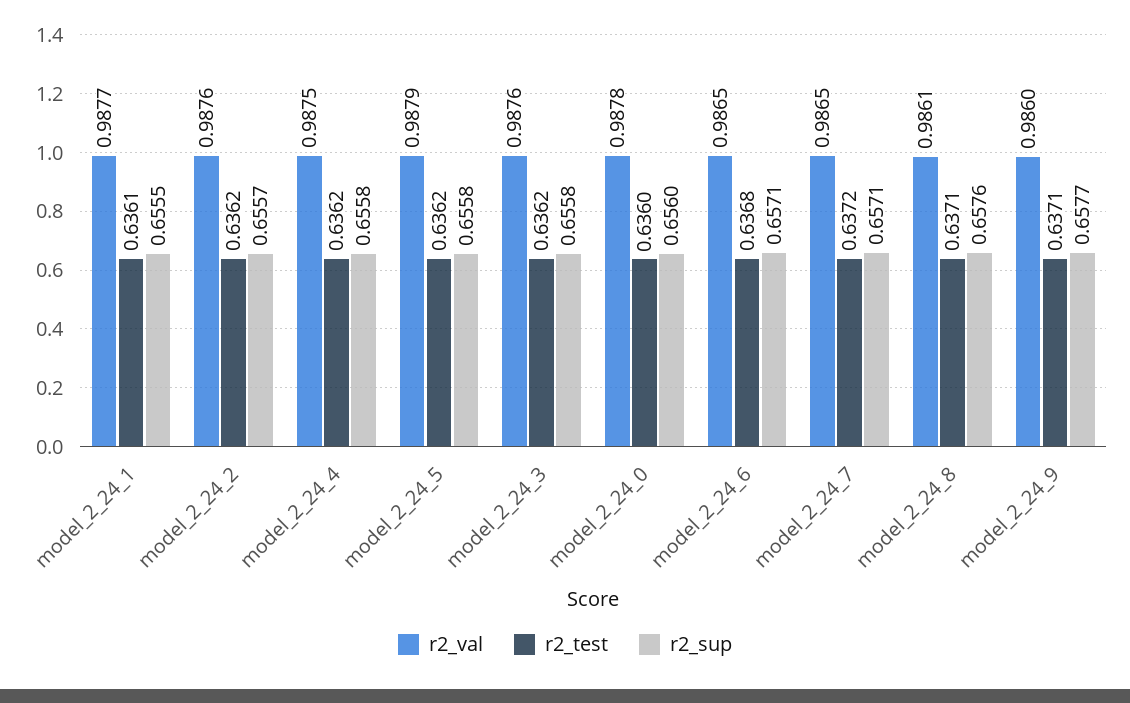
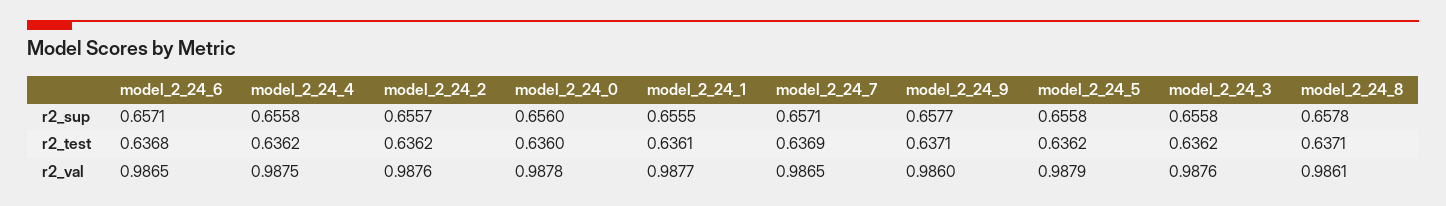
  {
    "r2_val": {
      "model_2_24_1": 0.9877,
      "model_2_24_2": 0.9876,
      "model_2_24_4": 0.9875,
      "model_2_24_5": 0.9879,
      "model_2_24_3": 0.9876,
      "model_2_24_0": 0.9878,
      "model_2_24_6": 0.9865,
      "model_2_24_7": 0.9865,
      "model_2_24_8": 0.9861,
      "model_2_24_9": 0.986
    },
    "r2_test": {
      "model_2_24_1": 0.6361,
      "model_2_24_2": 0.6362,
      "model_2_24_4": 0.6362,
      "model_2_24_5": 0.6362,
      "model_2_24_3": 0.6362,
      "model_2_24_0": 0.636,
      "model_2_24_6": 0.6368,
-     "model_2_24_7": 0.6372,
+     "model_2_24_7": 0.6369,
      "model_2_24_8": 0.6371,
      "model_2_24_9": 0.6371
    },
    "r2_sup": {
      "model_2_24_1": 0.6555,
      "model_2_24_2": 0.6557,
      "model_2_24_4": 0.6558,
      "model_2_24_5": 0.6558,
      "model_2_24_3": 0.6558,
      "model_2_24_0": 0.656,
      "model_2_24_6": 0.6571,
      "model_2_24_7": 0.6571,
-     "model_2_24_8": 0.6576,
+     "model_2_24_8": 0.6578,
      "model_2_24_9": 0.6577
    }
  }

